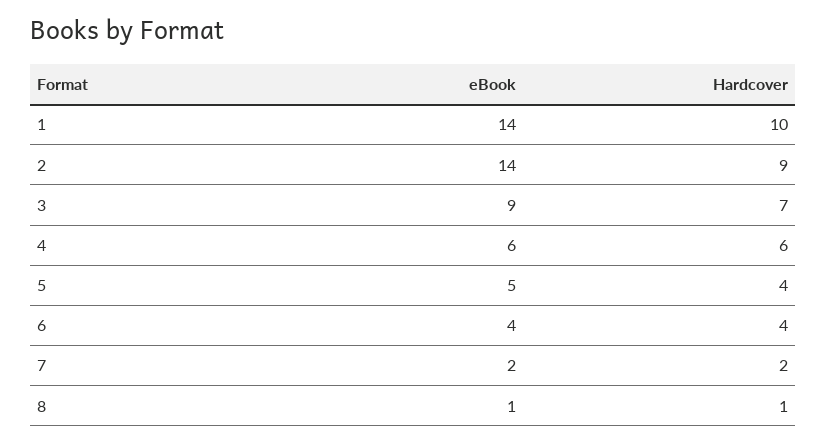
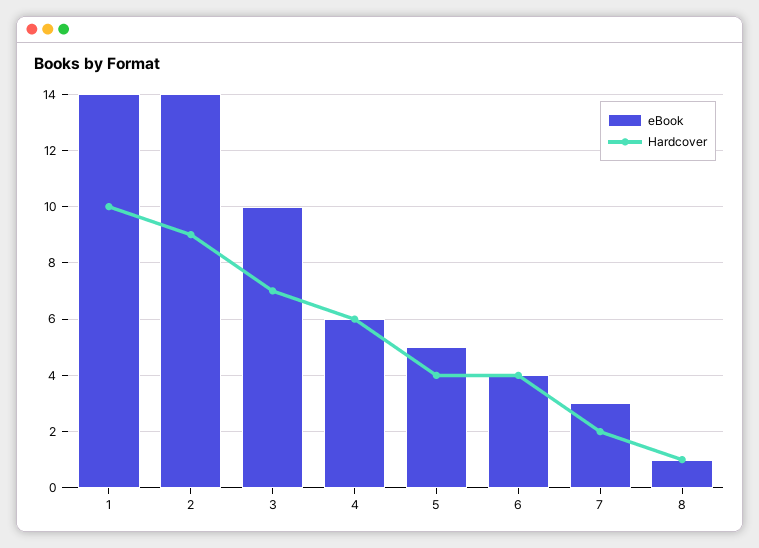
  {
    "eBook": {
      "1": 14,
      "2": 14,
-     "3": 9,
+     "3": 10,
      "4": 6,
      "5": 5,
      "6": 4,
-     "7": 2,
+     "7": 3,
      "8": 1
    },
    "Hardcover": {
      "1": 10,
      "2": 9,
      "3": 7,
      "4": 6,
      "5": 4,
      "6": 4,
      "7": 2,
      "8": 1
    }
  }

